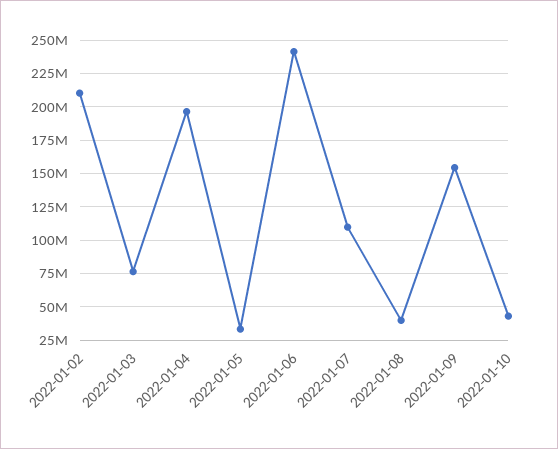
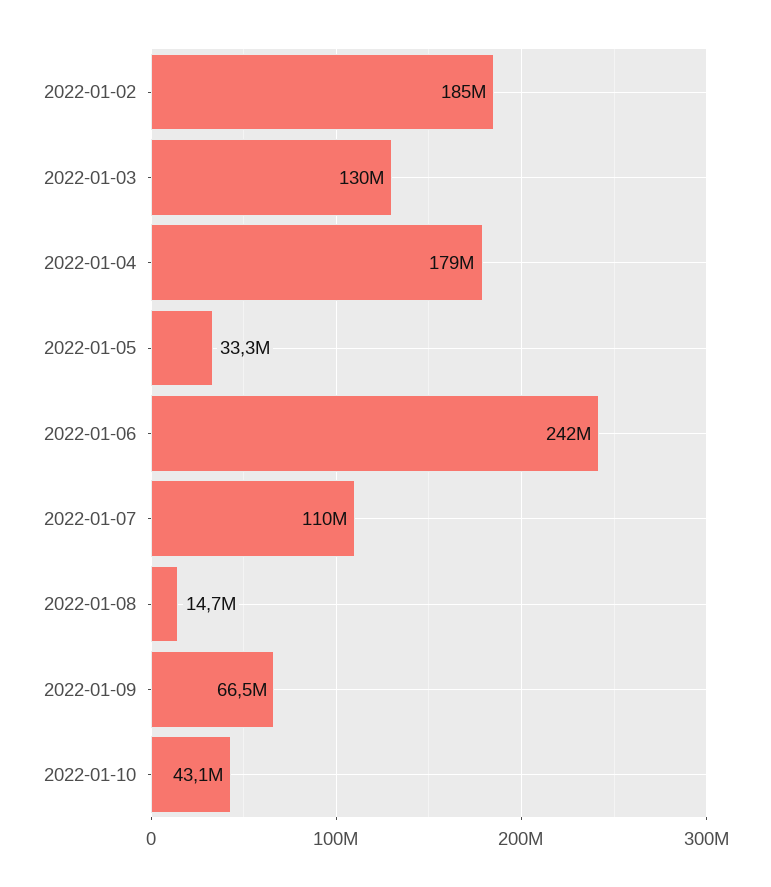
  {
-   "2022-01-02": 210000000,
+   "2022-01-02": 185000000,
-   "2022-01-03": 75000000,
+   "2022-01-03": 130000000,
-   "2022-01-04": 195000000,
+   "2022-01-04": 179000000,
    "2022-01-05": 33300000,
    "2022-01-06": 242000000,
    "2022-01-07": 110000000,
-   "2022-01-08": 40000000,
+   "2022-01-08": 14700000,
-   "2022-01-09": 155000000,
+   "2022-01-09": 66500000,
    "2022-01-10": 43100000
  }

